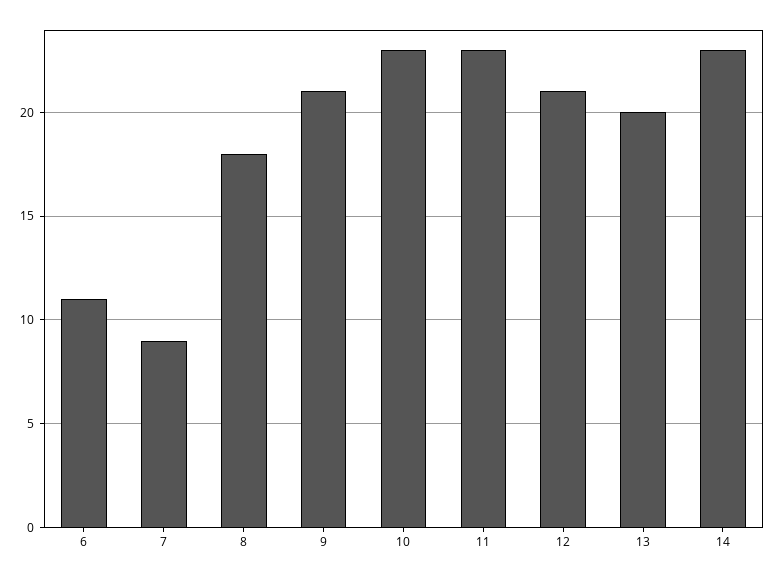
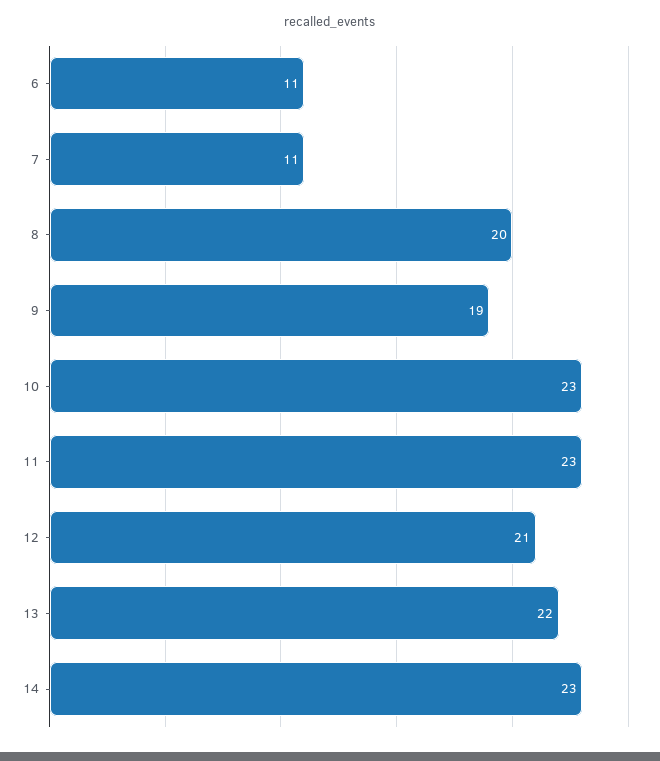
  {
    "6": 11,
-   "7": 9,
+   "7": 11,
-   "8": 18,
+   "8": 20,
-   "9": 21,
+   "9": 19,
    "10": 23,
    "11": 23,
    "12": 21,
-   "13": 20,
+   "13": 22,
    "14": 23
  }

